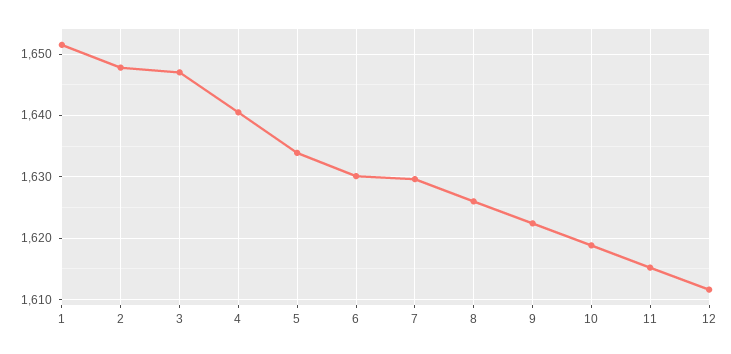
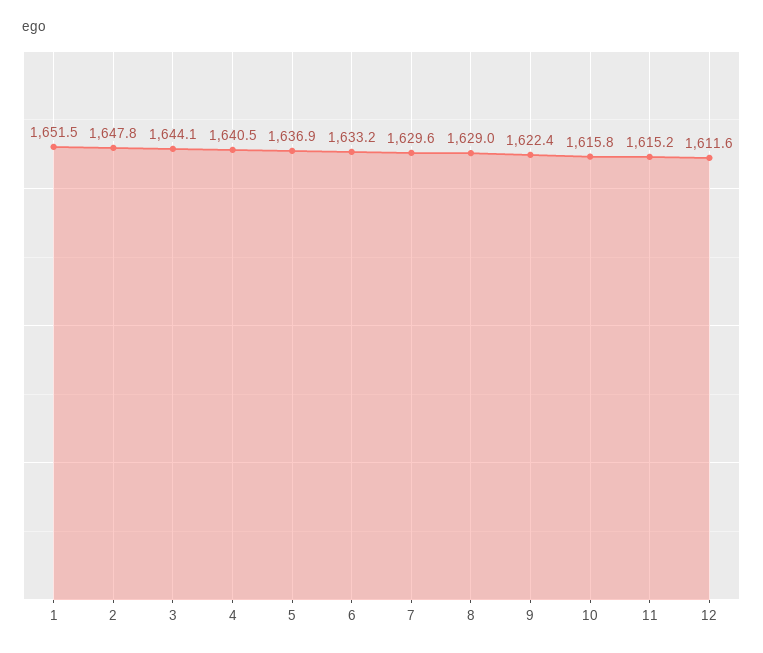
  {
    "1": 1651.5,
    "2": 1647.8,
-   "3": 1647,
+   "3": 1644.1,
    "4": 1640.5,
-   "5": 1634,
+   "5": 1636.9,
-   "6": 1630,
+   "6": 1633.2,
    "7": 1629.6,
-   "8": 1626,
+   "8": 1629,
    "9": 1622.4,
-   "10": 1619,
+   "10": 1615.8,
    "11": 1615.2,
    "12": 1611.6
  }

